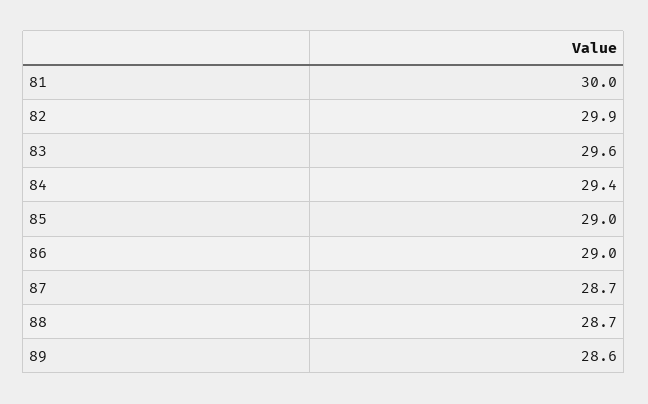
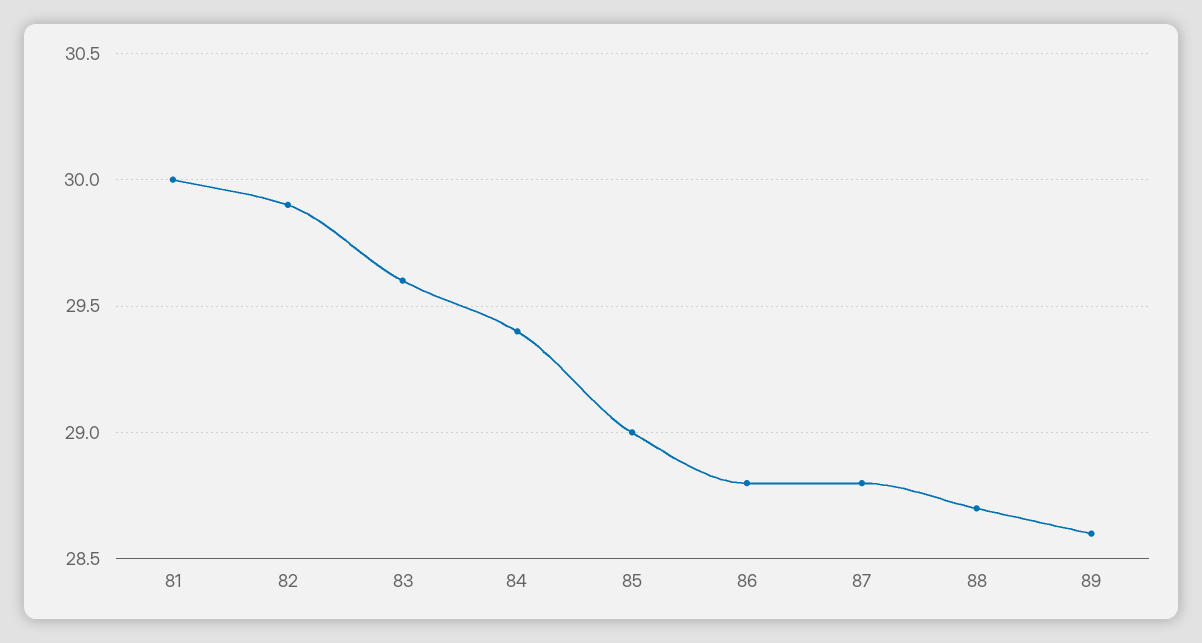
  {
    "81": 30,
    "82": 29.9,
    "83": 29.6,
    "84": 29.4,
    "85": 29,
-   "86": 29,
+   "86": 28.8,
-   "87": 28.7,
+   "87": 28.8,
    "88": 28.7,
    "89": 28.6
  }

